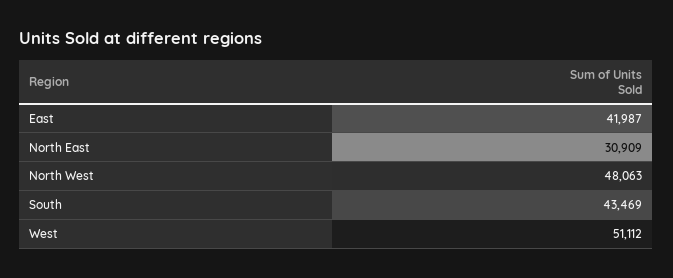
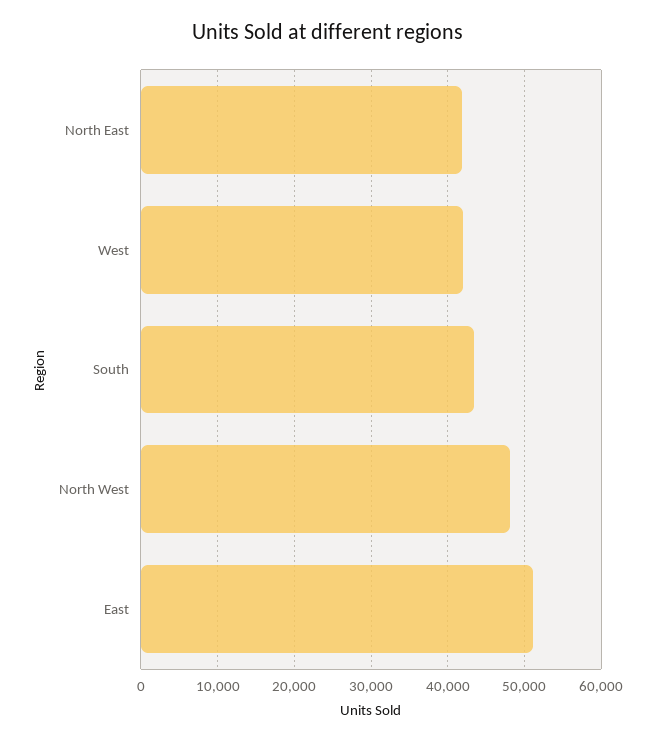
  {
-   "East": 41987,
+   "East": 51000,
-   "North East": 30909,
+   "North East": 42000,
    "North West": 48063,
    "South": 43469,
-   "West": 51112
+   "West": 42000
  }

